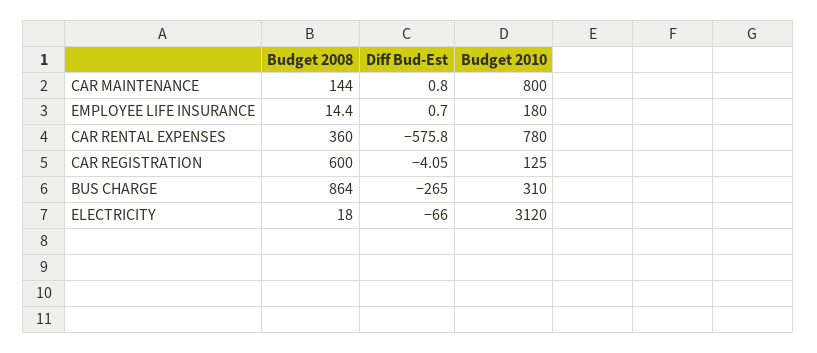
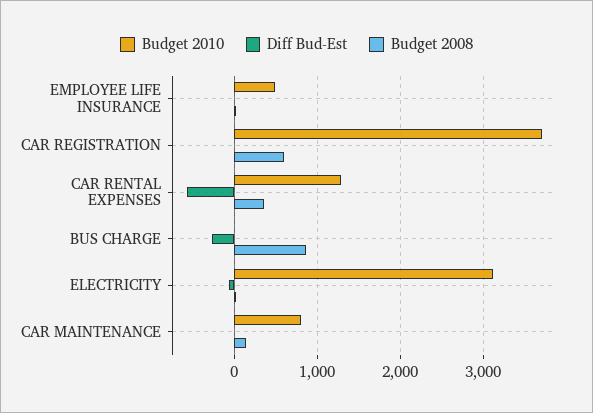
  {
    "Budget 2008": {
      "CAR MAINTENANCE": 144,
      "EMPLOYEE LIFE INSURANCE": 14.4,
      "CAR RENTAL EXPENSES": 360,
      "CAR REGISTRATION": 600,
      "BUS CHARGE": 864,
      "ELECTRICITY": 18
    },
    "Diff Bud-Est": {
      "CAR MAINTENANCE": 0.8,
      "EMPLOYEE LIFE INSURANCE": 0.7,
      "CAR RENTAL EXPENSES": -575.8,
      "CAR REGISTRATION": -4.05,
      "BUS CHARGE": -265,
      "ELECTRICITY": -66
    },
    "Budget 2010": {
      "CAR MAINTENANCE": 800,
-     "EMPLOYEE LIFE INSURANCE": 180,
+     "EMPLOYEE LIFE INSURANCE": 500,
-     "CAR RENTAL EXPENSES": 780,
+     "CAR RENTAL EXPENSES": 1300,
-     "CAR REGISTRATION": 125,
+     "CAR REGISTRATION": 3700,
-     "BUS CHARGE": 310,
+     "BUS CHARGE": 0,
      "ELECTRICITY": 3120
    }
  }

